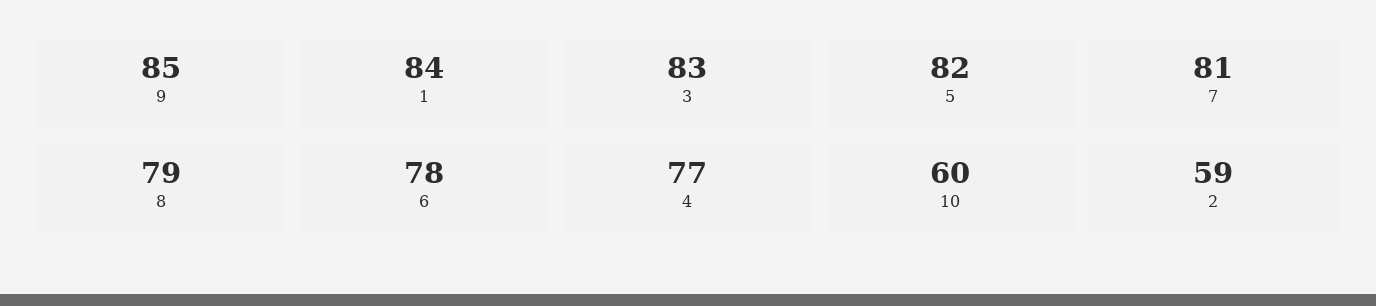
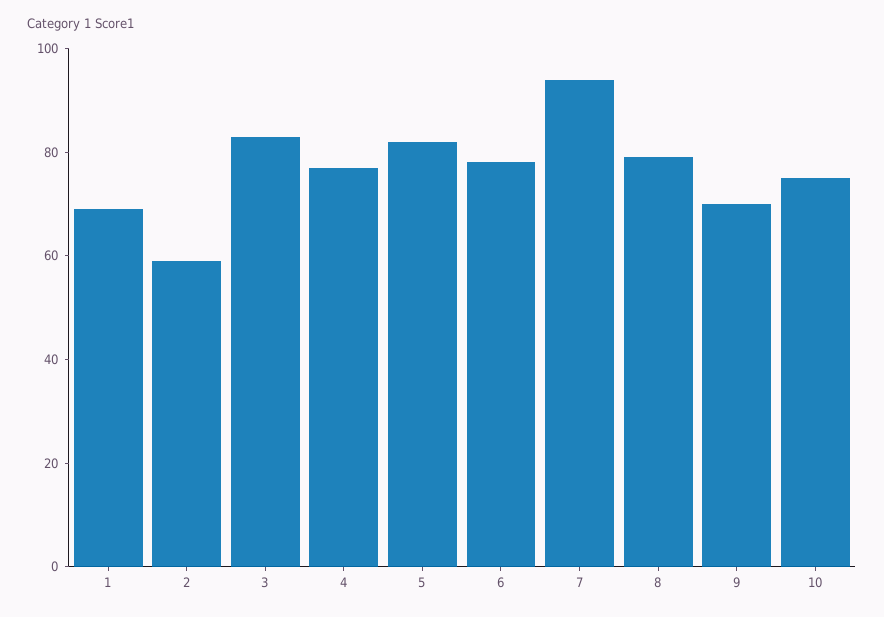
  {
-   "9": 85,
+   "9": 70,
-   "1": 84,
+   "1": 70,
    "3": 83,
    "5": 82,
-   "7": 81,
+   "7": 95,
    "8": 79,
    "6": 78,
    "4": 77,
-   "10": 60,
+   "10": 75,
    "2": 59
  }

